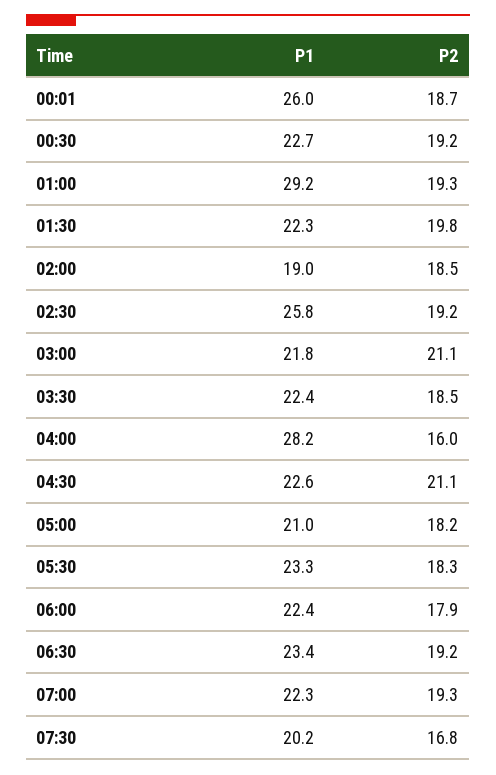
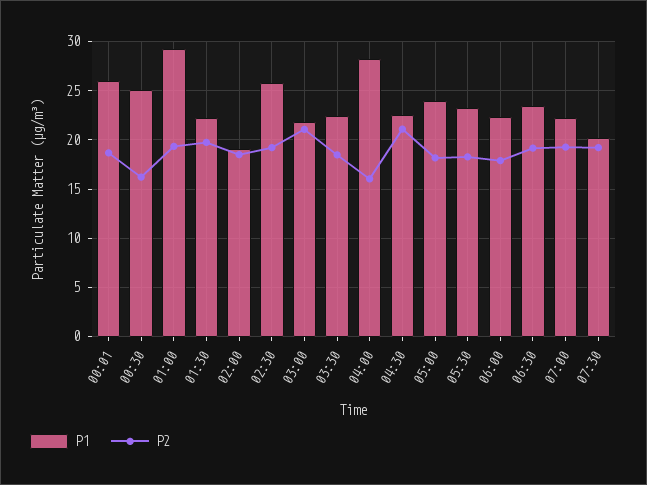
  {
    "P1": {
      "00:01": 26,
-     "00:30": 22.7,
+     "00:30": 25,
      "01:00": 29.2,
      "01:30": 22.3,
      "02:00": 19,
      "02:30": 25.8,
      "03:00": 21.8,
      "03:30": 22.4,
      "04:00": 28.2,
      "04:30": 22.6,
-     "05:00": 21,
+     "05:00": 24,
      "05:30": 23.3,
      "06:00": 22.4,
      "06:30": 23.4,
      "07:00": 22.3,
      "07:30": 20.2
    },
    "P2": {
      "00:01": 18.7,
-     "00:30": 19.2,
+     "00:30": 16,
      "01:00": 19.3,
      "01:30": 19.8,
      "02:00": 18.5,
      "02:30": 19.2,
      "03:00": 21.1,
      "03:30": 18.5,
      "04:00": 16,
      "04:30": 21.1,
      "05:00": 18.2,
      "05:30": 18.3,
      "06:00": 17.9,
      "06:30": 19.2,
      "07:00": 19.3,
-     "07:30": 16.8
+     "07:30": 19
    }
  }

